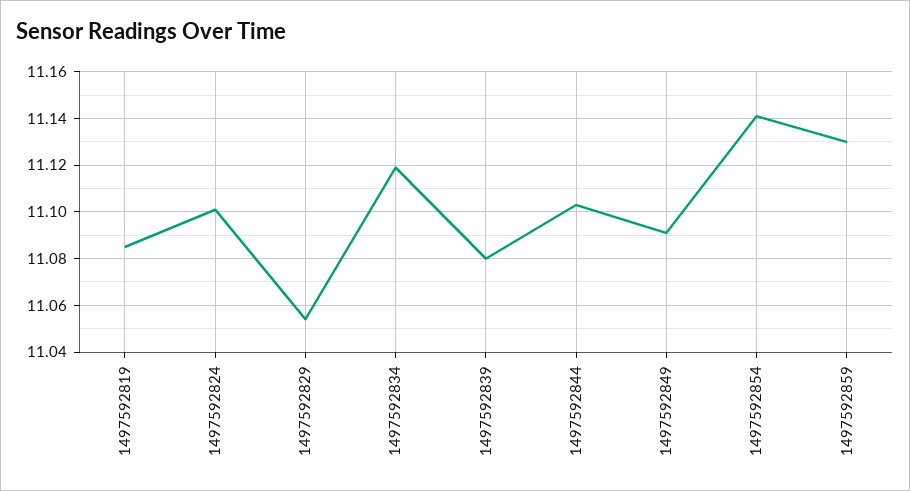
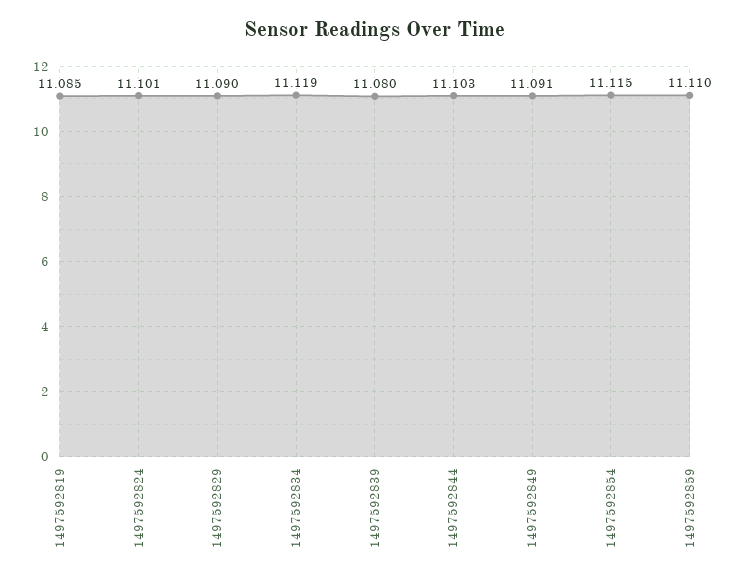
  {
    "1497592819": 11.085,
    "1497592824": 11.101,
-   "1497592829": 11.055,
+   "1497592829": 11.09,
    "1497592834": 11.119,
    "1497592839": 11.08,
    "1497592844": 11.103,
    "1497592849": 11.091,
-   "1497592854": 11.14,
+   "1497592854": 11.115,
-   "1497592859": 11.13
+   "1497592859": 11.11
  }

